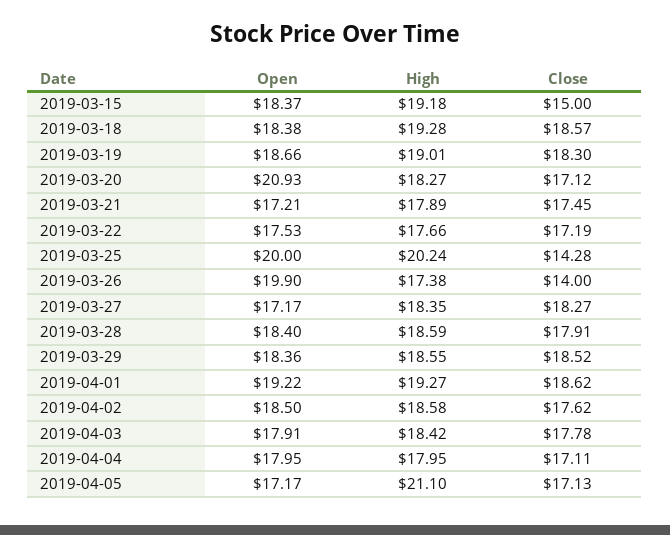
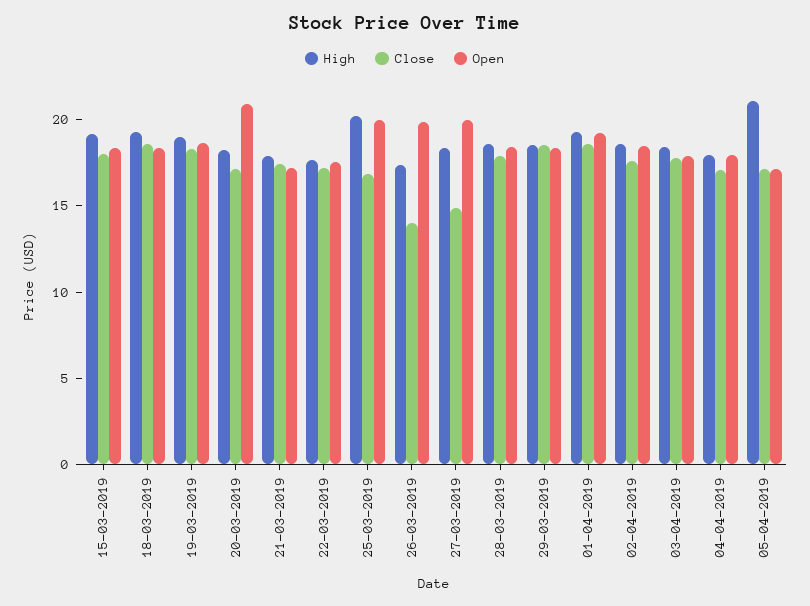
  {
    "Open": {
      "2019-03-15": 18.37,
      "2019-03-18": 18.38,
      "2019-03-19": 18.66,
      "2019-03-20": 20.93,
      "2019-03-21": 17.21,
      "2019-03-22": 17.53,
      "2019-03-25": 20,
      "2019-03-26": 19.9,
-     "2019-03-27": 17.17,
+     "2019-03-27": 20,
      "2019-03-28": 18.4,
      "2019-03-29": 18.36,
      "2019-04-01": 19.22,
      "2019-04-02": 18.5,
      "2019-04-03": 17.91,
      "2019-04-04": 17.95,
      "2019-04-05": 17.17
    },
    "High": {
      "2019-03-15": 19.18,
      "2019-03-18": 19.28,
      "2019-03-19": 19.01,
      "2019-03-20": 18.27,
      "2019-03-21": 17.89,
      "2019-03-22": 17.66,
      "2019-03-25": 20.24,
      "2019-03-26": 17.38,
      "2019-03-27": 18.35,
      "2019-03-28": 18.59,
      "2019-03-29": 18.55,
      "2019-04-01": 19.27,
      "2019-04-02": 18.58,
      "2019-04-03": 18.42,
      "2019-04-04": 17.95,
      "2019-04-05": 21.1
    },
    "Close": {
-     "2019-03-15": 15,
+     "2019-03-15": 18,
      "2019-03-18": 18.57,
      "2019-03-19": 18.3,
      "2019-03-20": 17.12,
      "2019-03-21": 17.45,
      "2019-03-22": 17.19,
-     "2019-03-25": 14.28,
+     "2019-03-25": 17,
      "2019-03-26": 14,
-     "2019-03-27": 18.27,
+     "2019-03-27": 15,
      "2019-03-28": 17.91,
      "2019-03-29": 18.52,
      "2019-04-01": 18.62,
      "2019-04-02": 17.62,
      "2019-04-03": 17.78,
      "2019-04-04": 17.11,
      "2019-04-05": 17.13
    }
  }

